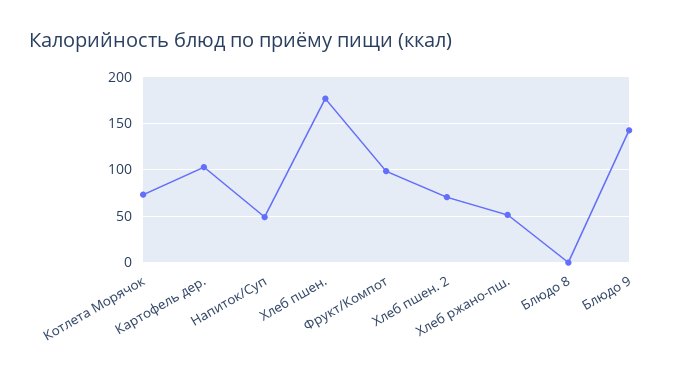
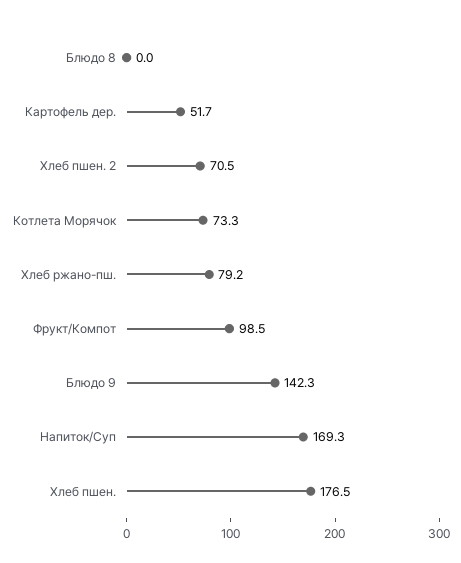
  {
    "Котлета Морячок": 73.3,
-   "Картофель дер.": 100,
+   "Картофель дер.": 51.7,
-   "Напиток/Суп": 50,
+   "Напиток/Суп": 169.3,
    "Хлеб пшен.": 176.5,
    "Фрукт/Компот": 98.5,
    "Хлеб пшен. 2": 70.5,
-   "Хлеб ржано-пш.": 50,
+   "Хлеб ржано-пш.": 79.2,
    "Блюдо 8": 0,
    "Блюдо 9": 142.3
  }

